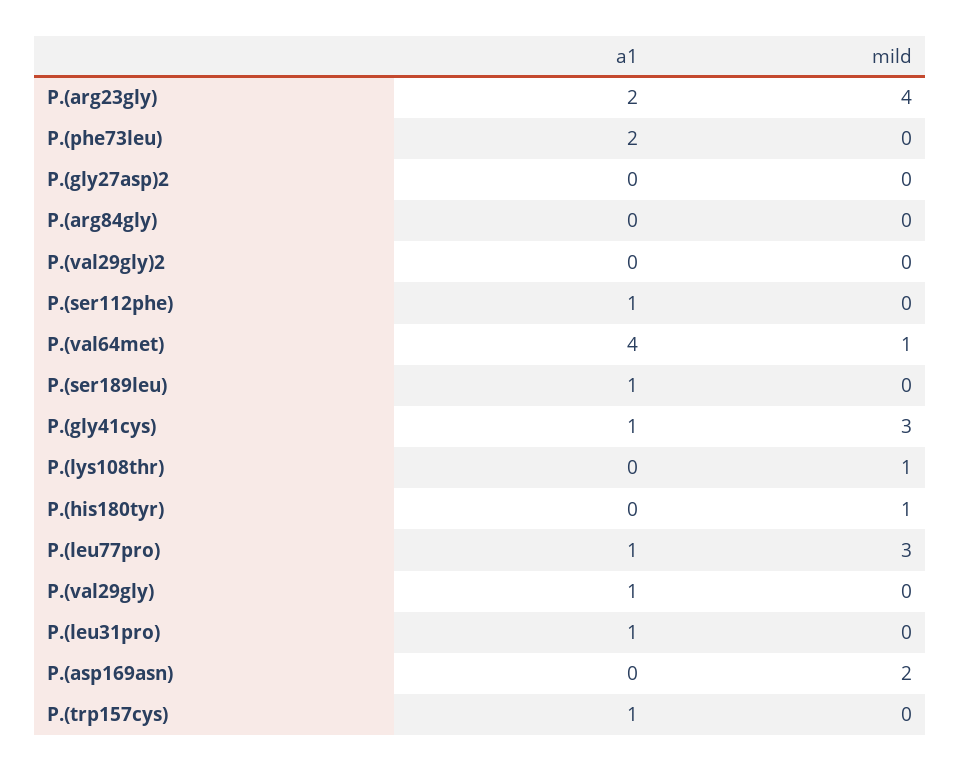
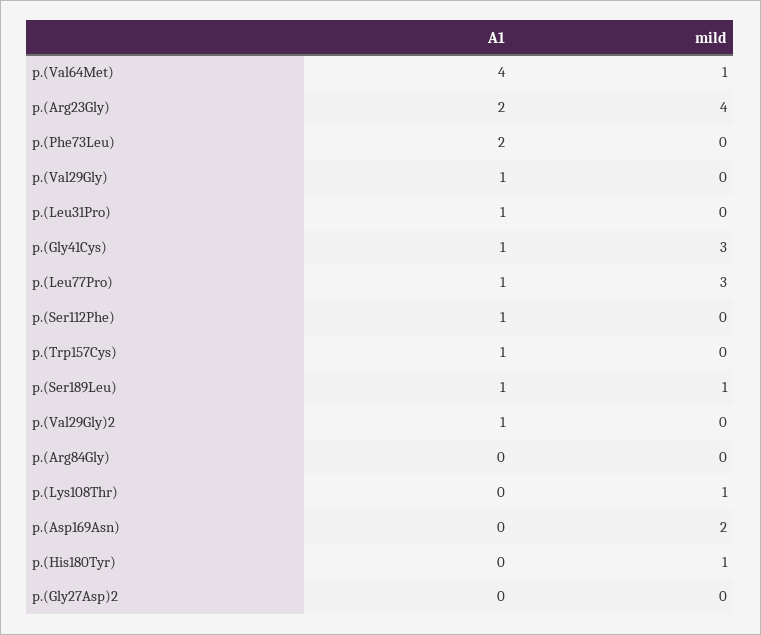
  {
    "a1": {
      "P.(arg23gly)": 2,
      "P.(phe73leu)": 2,
      "P.(gly27asp)2": 0,
      "P.(arg84gly)": 0,
-     "P.(val29gly)2": 0,
+     "P.(val29gly)2": 1,
      "P.(ser112phe)": 1,
      "P.(val64met)": 4,
      "P.(ser189leu)": 1,
      "P.(gly41cys)": 1,
      "P.(lys108thr)": 0,
      "P.(his180tyr)": 0,
      "P.(leu77pro)": 1,
      "P.(val29gly)": 1,
      "P.(leu31pro)": 1,
      "P.(asp169asn)": 0,
      "P.(trp157cys)": 1
    },
    "mild": {
      "P.(arg23gly)": 4,
      "P.(phe73leu)": 0,
      "P.(gly27asp)2": 0,
      "P.(arg84gly)": 0,
      "P.(val29gly)2": 0,
      "P.(ser112phe)": 0,
      "P.(val64met)": 1,
-     "P.(ser189leu)": 0,
+     "P.(ser189leu)": 1,
      "P.(gly41cys)": 3,
      "P.(lys108thr)": 1,
      "P.(his180tyr)": 1,
      "P.(leu77pro)": 3,
      "P.(val29gly)": 0,
      "P.(leu31pro)": 0,
      "P.(asp169asn)": 2,
      "P.(trp157cys)": 0
    }
  }

